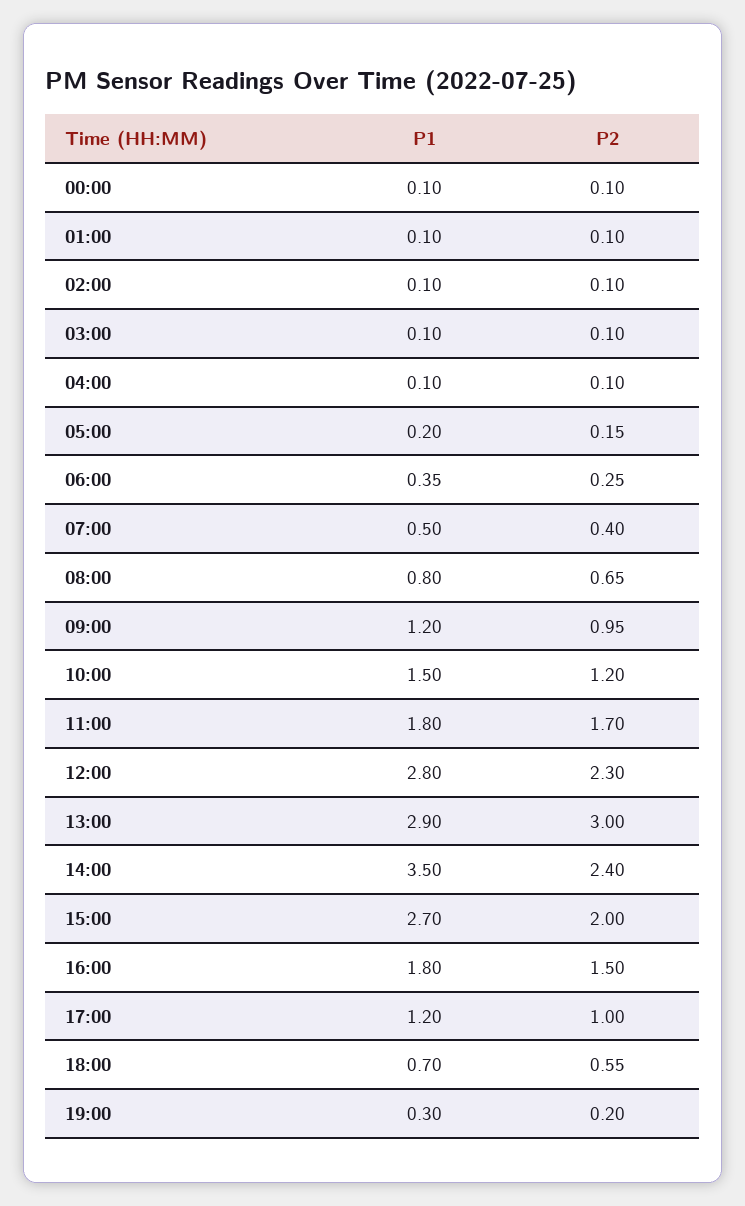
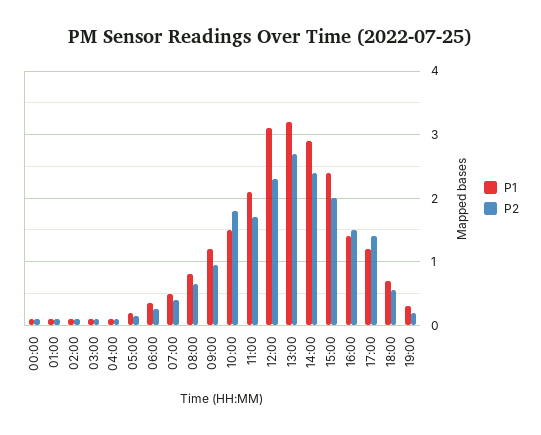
  {
    "P1": {
      "00:00": 0.1,
      "01:00": 0.1,
      "02:00": 0.1,
      "03:00": 0.1,
      "04:00": 0.1,
      "05:00": 0.2,
      "06:00": 0.35,
      "07:00": 0.5,
      "08:00": 0.8,
      "09:00": 1.2,
      "10:00": 1.5,
-     "11:00": 1.8,
+     "11:00": 2.1,
-     "12:00": 2.8,
+     "12:00": 3.1,
-     "13:00": 2.9,
+     "13:00": 3.2,
-     "14:00": 3.5,
+     "14:00": 2.9,
-     "15:00": 2.7,
+     "15:00": 2.4,
-     "16:00": 1.8,
+     "16:00": 1.4,
      "17:00": 1.2,
      "18:00": 0.7,
      "19:00": 0.3
    },
    "P2": {
      "00:00": 0.1,
      "01:00": 0.1,
      "02:00": 0.1,
      "03:00": 0.1,
      "04:00": 0.1,
      "05:00": 0.15,
      "06:00": 0.25,
      "07:00": 0.4,
      "08:00": 0.65,
      "09:00": 0.95,
-     "10:00": 1.2,
+     "10:00": 1.8,
      "11:00": 1.7,
      "12:00": 2.3,
-     "13:00": 3,
+     "13:00": 2.7,
      "14:00": 2.4,
      "15:00": 2,
      "16:00": 1.5,
-     "17:00": 1,
+     "17:00": 1.4,
      "18:00": 0.55,
      "19:00": 0.2
    }
  }

